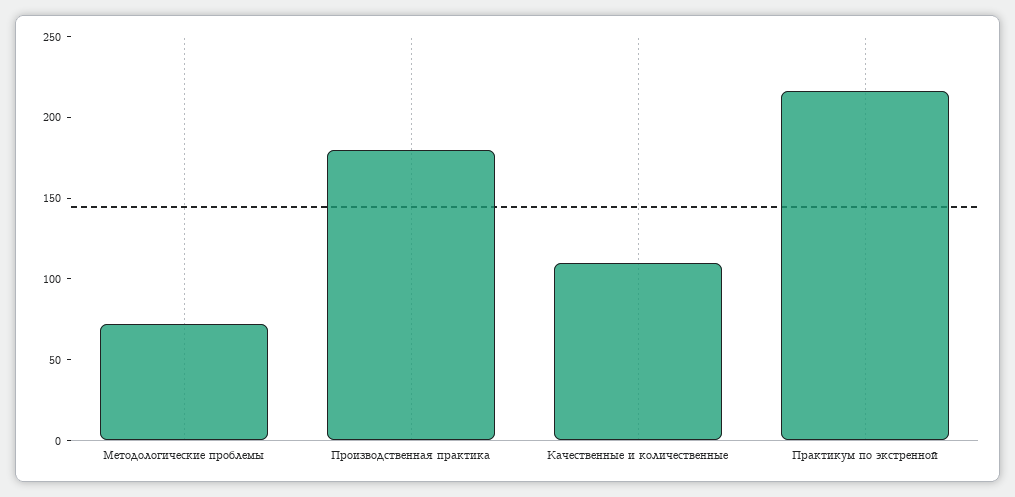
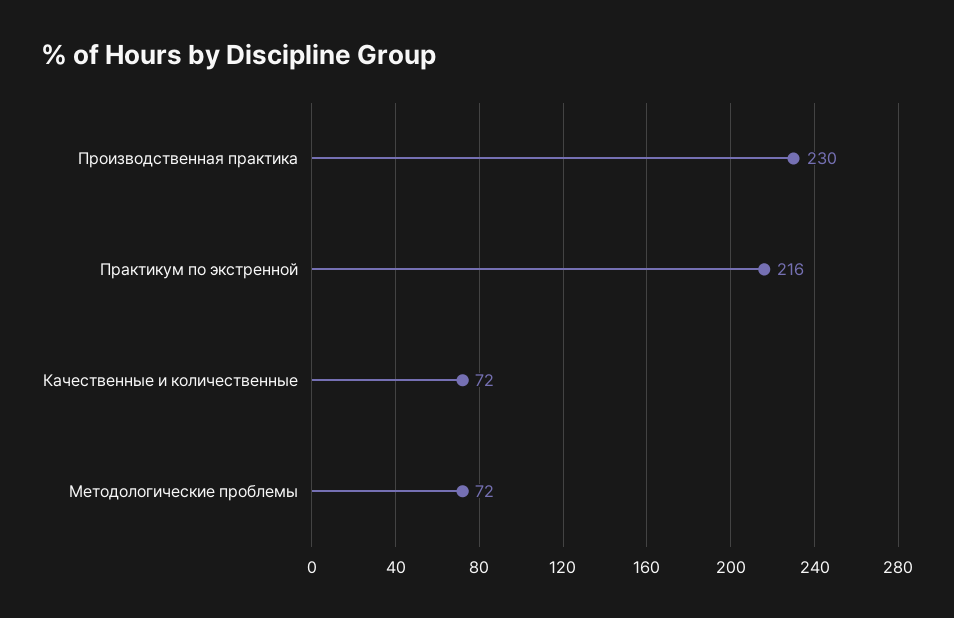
  {
    "Методологические проблемы": 72,
-   "Производственная практика": 180,
+   "Производственная практика": 230,
-   "Качественные и количественные": 110,
+   "Качественные и количественные": 72,
    "Практикум по экстренной": 216
  }

